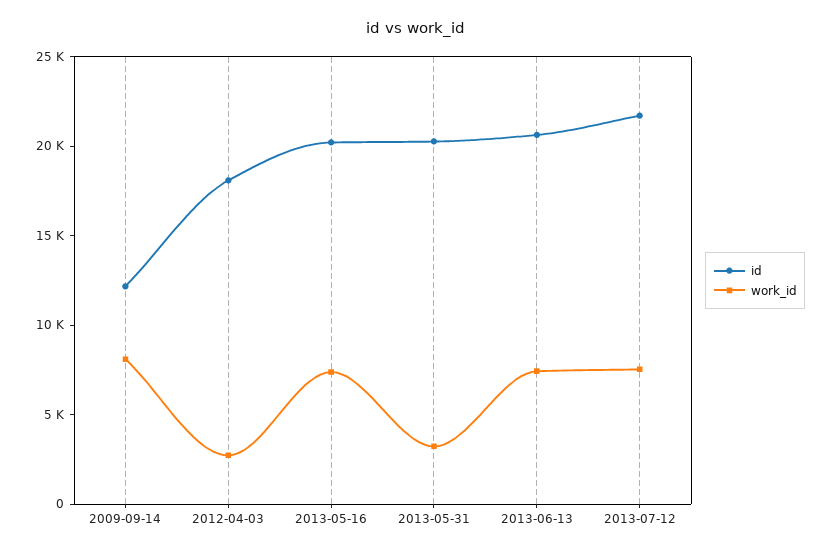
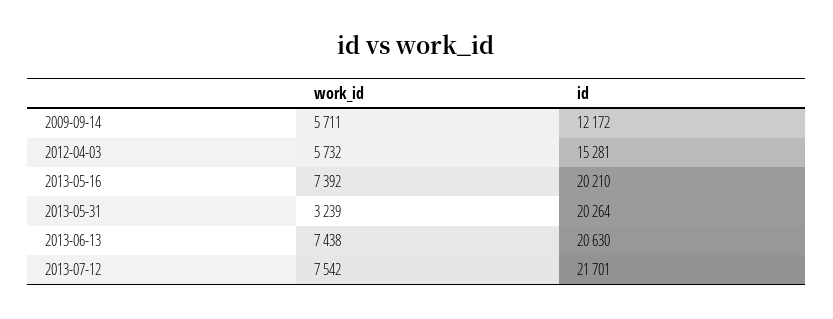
  {
    "id": {
      "2009-09-14": 12172,
-     "2012-04-03": 18000,
+     "2012-04-03": 15281,
      "2013-05-16": 20210,
      "2013-05-31": 20264,
      "2013-06-13": 20630,
      "2013-07-12": 21701
    },
    "work_id": {
-     "2009-09-14": 8000,
+     "2009-09-14": 5711,
-     "2012-04-03": 3000,
+     "2012-04-03": 5732,
      "2013-05-16": 7392,
      "2013-05-31": 3239,
      "2013-06-13": 7438,
      "2013-07-12": 7542
    }
  }

